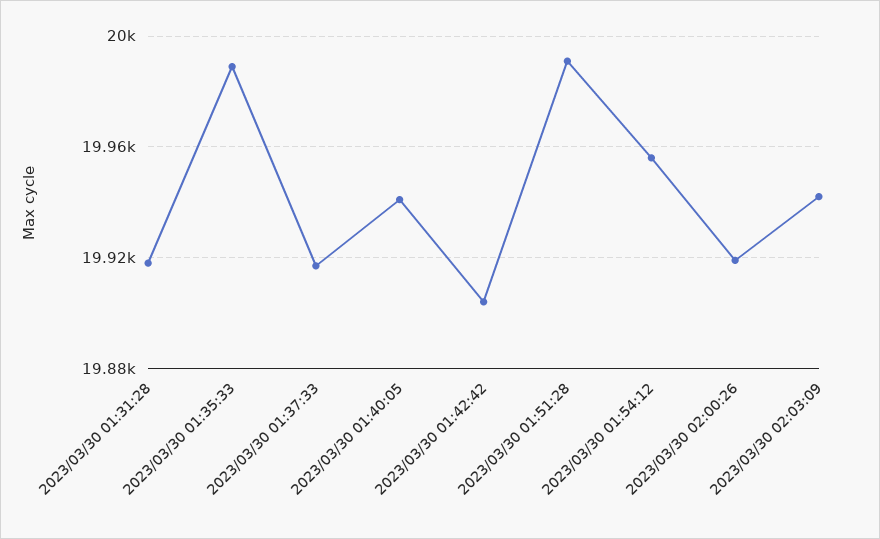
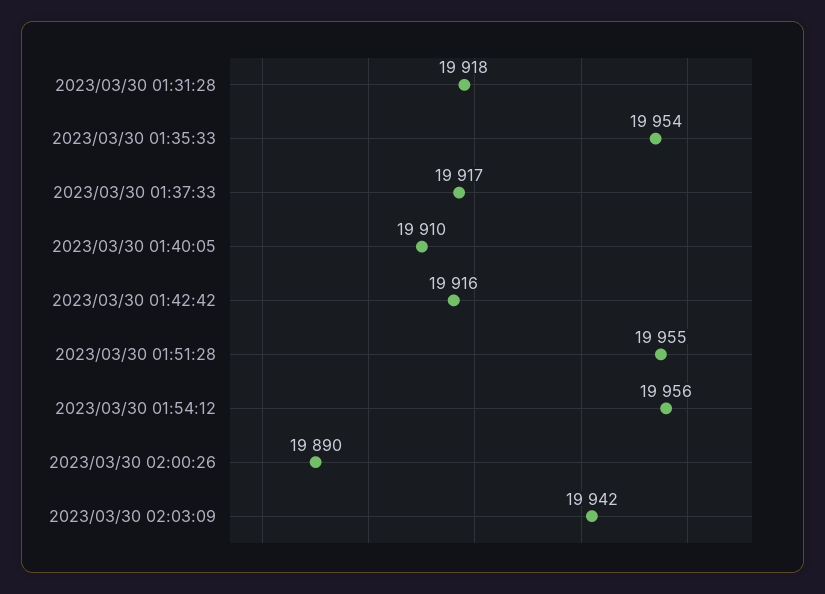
  {
    "2023/03/30 01:31:28": 19918,
-   "2023/03/30 01:35:33": 19990,
+   "2023/03/30 01:35:33": 19954,
    "2023/03/30 01:37:33": 19917,
-   "2023/03/30 01:40:05": 19940,
+   "2023/03/30 01:40:05": 19910,
-   "2023/03/30 01:42:42": 19905,
+   "2023/03/30 01:42:42": 19916,
-   "2023/03/30 01:51:28": 19990,
+   "2023/03/30 01:51:28": 19955,
    "2023/03/30 01:54:12": 19956,
-   "2023/03/30 02:00:26": 19920,
+   "2023/03/30 02:00:26": 19890,
    "2023/03/30 02:03:09": 19942
  }

